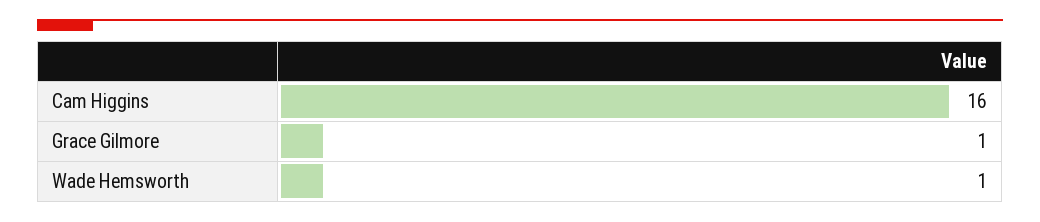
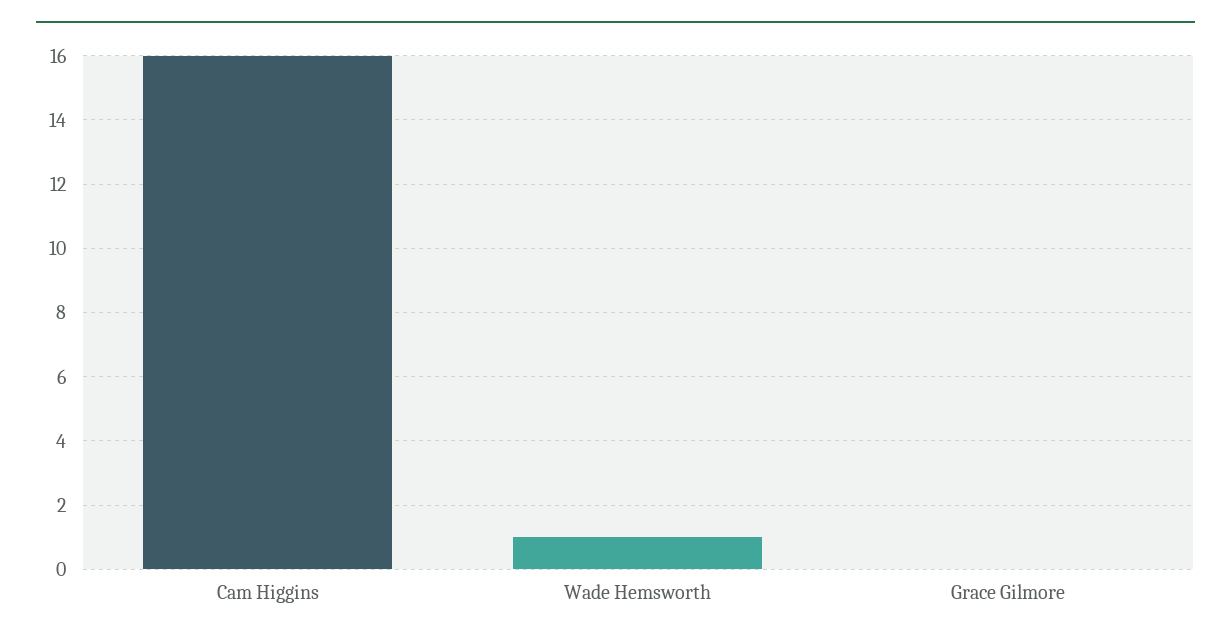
  {
    "Cam Higgins": 16,
-   "Grace Gilmore": 1,
+   "Grace Gilmore": 0,
    "Wade Hemsworth": 1
  }

